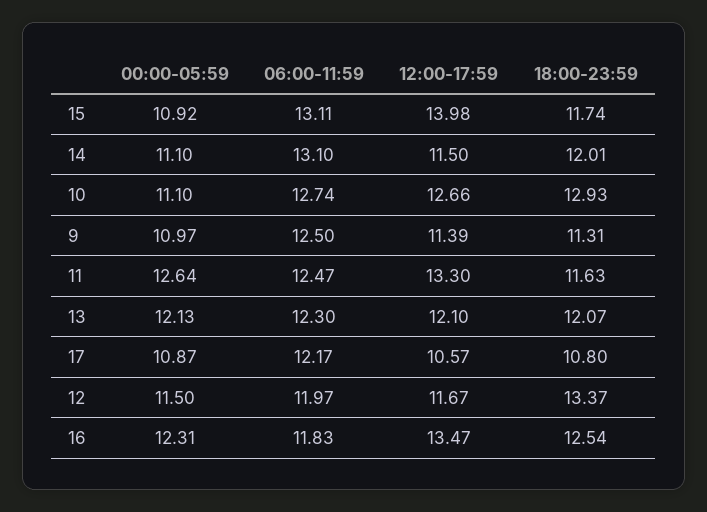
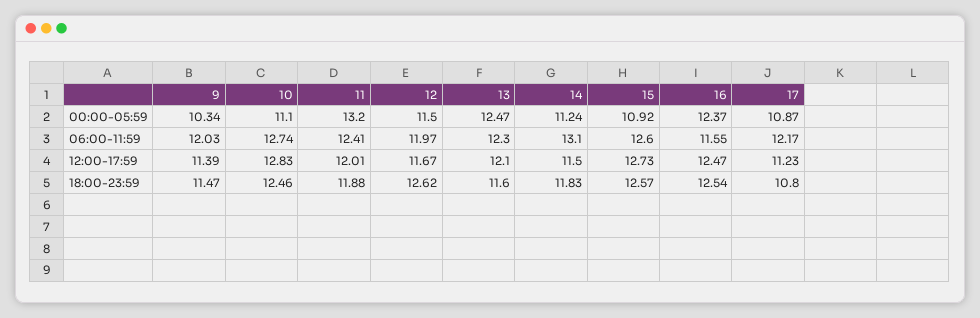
  {
    "00:00-05:59": {
      "15": 10.92,
-     "14": 11.1,
+     "14": 11.24,
      "10": 11.1,
-     "9": 10.97,
+     "9": 10.34,
-     "11": 12.64,
+     "11": 13.2,
-     "13": 12.13,
+     "13": 12.47,
      "17": 10.87,
      "12": 11.5,
-     "16": 12.31
+     "16": 12.37
    },
    "06:00-11:59": {
-     "15": 13.11,
+     "15": 12.6,
      "14": 13.1,
      "10": 12.74,
-     "9": 12.5,
+     "9": 12.03,
-     "11": 12.47,
+     "11": 12.41,
      "13": 12.3,
      "17": 12.17,
      "12": 11.97,
-     "16": 11.83
+     "16": 11.55
    },
    "12:00-17:59": {
-     "15": 13.98,
+     "15": 12.73,
      "14": 11.5,
-     "10": 12.66,
+     "10": 12.83,
      "9": 11.39,
-     "11": 13.3,
+     "11": 12.01,
      "13": 12.1,
-     "17": 10.57,
+     "17": 11.23,
      "12": 11.67,
-     "16": 13.47
+     "16": 12.47
    },
    "18:00-23:59": {
-     "15": 11.74,
+     "15": 12.57,
-     "14": 12.01,
+     "14": 11.83,
-     "10": 12.93,
+     "10": 12.46,
-     "9": 11.31,
+     "9": 11.47,
-     "11": 11.63,
+     "11": 11.88,
-     "13": 12.07,
+     "13": 11.6,
      "17": 10.8,
-     "12": 13.37,
+     "12": 12.62,
      "16": 12.54
    }
  }

